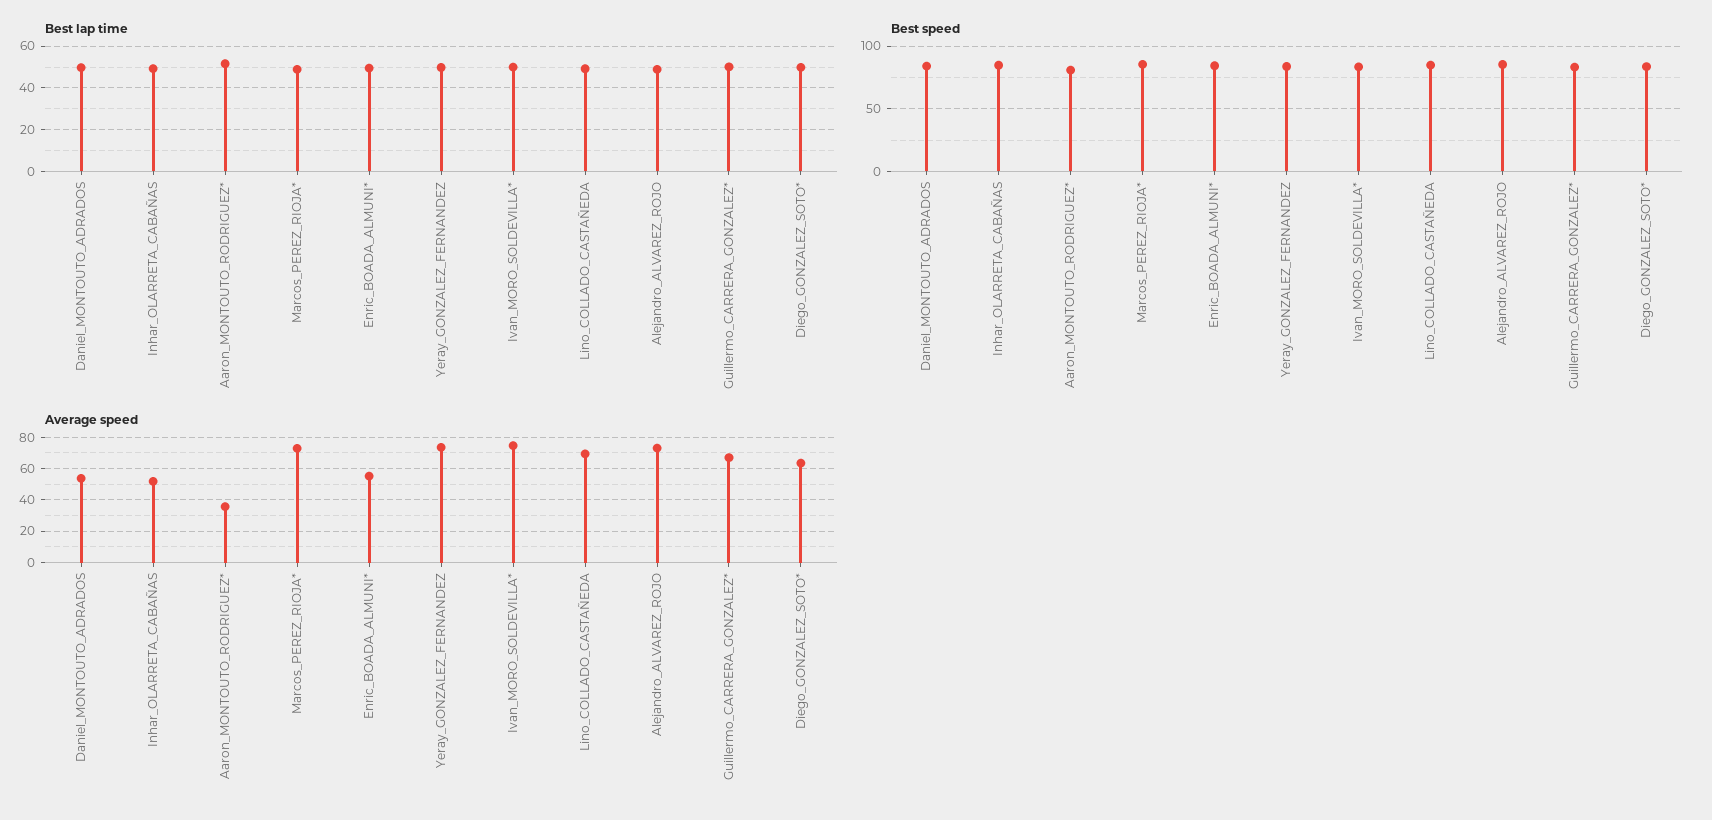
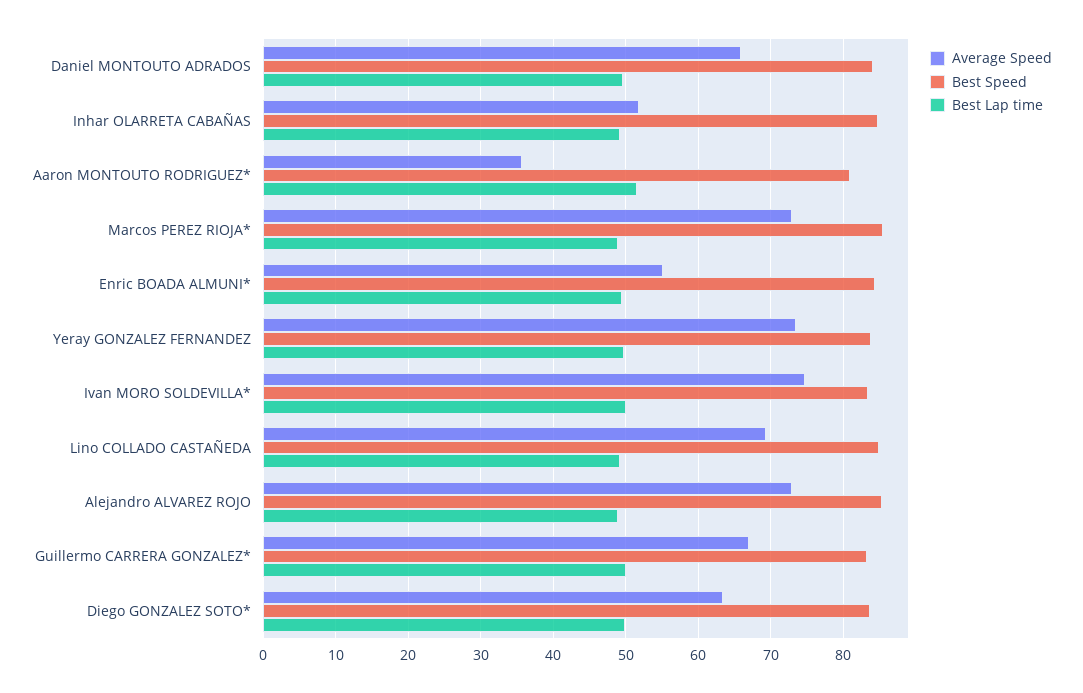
  {
    "Best lap time": {
      "Daniel_MONTOUTO_ADRADOS": 50,
      "Inhar_OLARRETA_CABAÑAS": 49,
      "Aaron_MONTOUTO_RODRIGUEZ*": 52,
      "Marcos_PEREZ_RIOJA*": 49,
      "Enric_BOADA_ALMUNI*": 50,
      "Yeray_GONZALEZ_FERNANDEZ": 50,
      "Ivan_MORO_SOLDEVILLA*": 50,
      "Lino_COLLADO_CASTAÑEDA": 49,
      "Alejandro_ALVAREZ_ROJO": 49,
      "Guillermo_CARRERA_GONZALEZ*": 50,
      "Diego_GONZALEZ_SOTO*": 50
    },
    "Best speed": {
      "Daniel_MONTOUTO_ADRADOS": 84,
      "Inhar_OLARRETA_CABAÑAS": 85,
      "Aaron_MONTOUTO_RODRIGUEZ*": 81,
      "Marcos_PEREZ_RIOJA*": 86,
      "Enric_BOADA_ALMUNI*": 84,
      "Yeray_GONZALEZ_FERNANDEZ": 84,
      "Ivan_MORO_SOLDEVILLA*": 84,
      "Lino_COLLADO_CASTAÑEDA": 85,
      "Alejandro_ALVAREZ_ROJO": 85,
      "Guillermo_CARRERA_GONZALEZ*": 83,
      "Diego_GONZALEZ_SOTO*": 84
    },
    "Average speed": {
-     "Daniel_MONTOUTO_ADRADOS": 55,
+     "Daniel_MONTOUTO_ADRADOS": 66,
      "Inhar_OLARRETA_CABAÑAS": 52,
      "Aaron_MONTOUTO_RODRIGUEZ*": 36,
      "Marcos_PEREZ_RIOJA*": 73,
      "Enric_BOADA_ALMUNI*": 55,
      "Yeray_GONZALEZ_FERNANDEZ": 74,
      "Ivan_MORO_SOLDEVILLA*": 75,
      "Lino_COLLADO_CASTAÑEDA": 69,
      "Alejandro_ALVAREZ_ROJO": 73,
      "Guillermo_CARRERA_GONZALEZ*": 67,
      "Diego_GONZALEZ_SOTO*": 64
    }
  }

